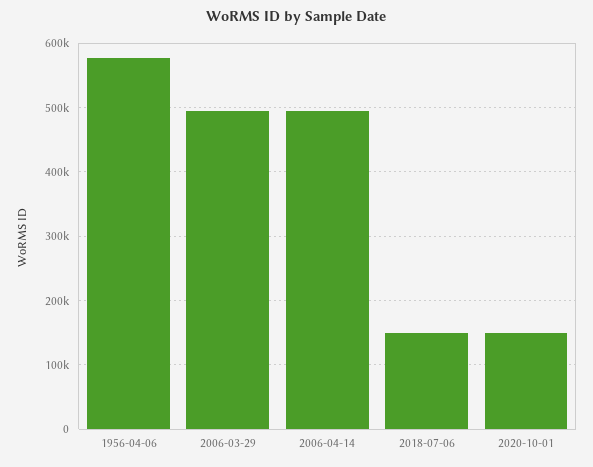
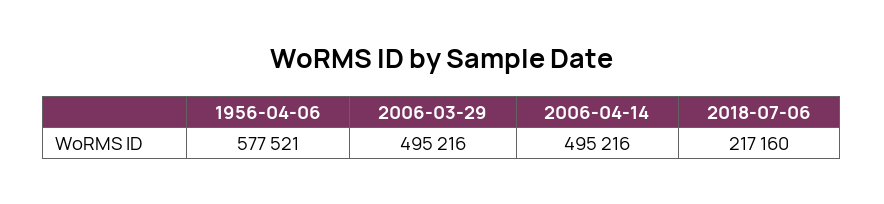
  {
    "1956-04-06": 577521,
    "2006-03-29": 495216,
    "2006-04-14": 495216,
-   "2018-07-06": 150000,
+   "2018-07-06": 217160
-   "2020-10-01": 150000
  }

